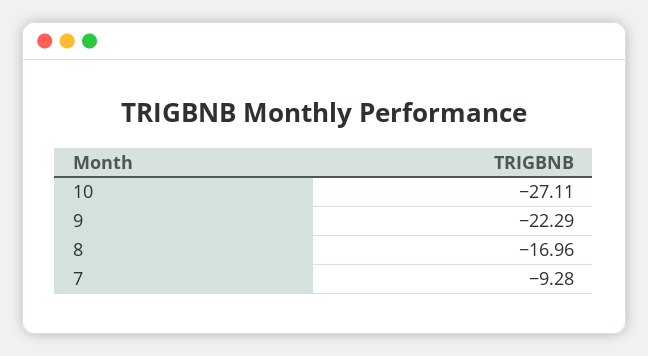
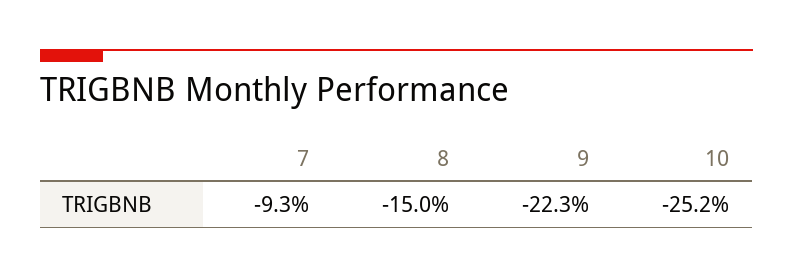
  {
-   "10": -27.11,
+   "10": -25.2,
    "9": -22.29,
-   "8": -16.96,
+   "8": -15,
    "7": -9.28
  }

